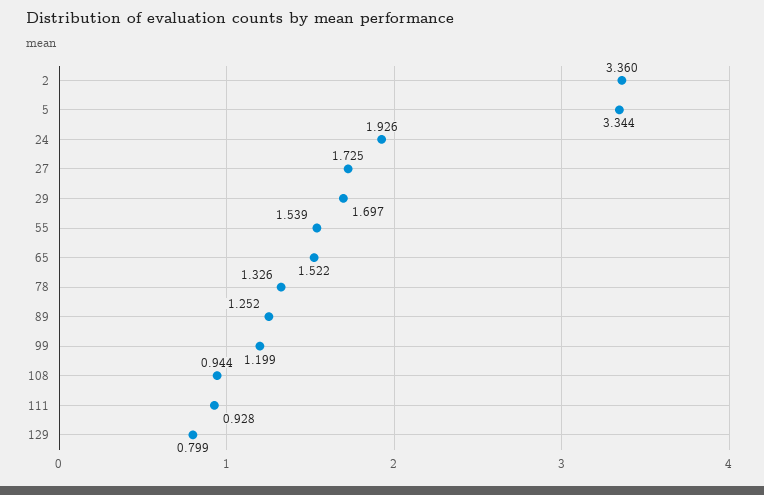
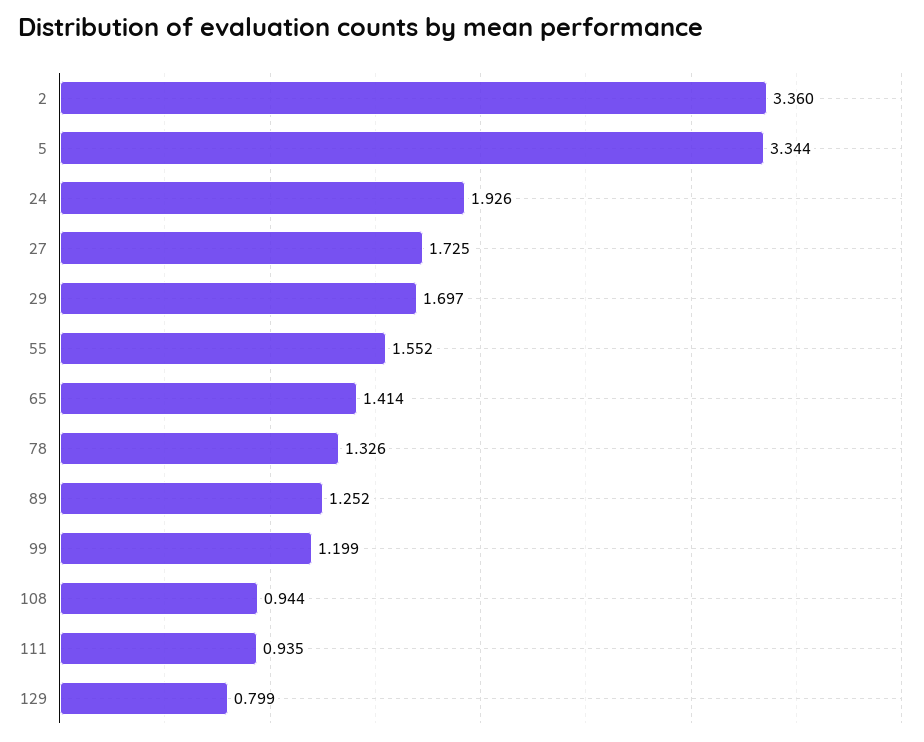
  {
    "2": 3.36,
    "5": 3.344,
    "24": 1.926,
    "27": 1.725,
    "29": 1.697,
-   "55": 1.539,
+   "55": 1.552,
-   "65": 1.522,
+   "65": 1.414,
    "78": 1.326,
    "89": 1.252,
    "99": 1.199,
    "108": 0.944,
-   "111": 0.928,
+   "111": 0.935,
    "129": 0.799
  }

